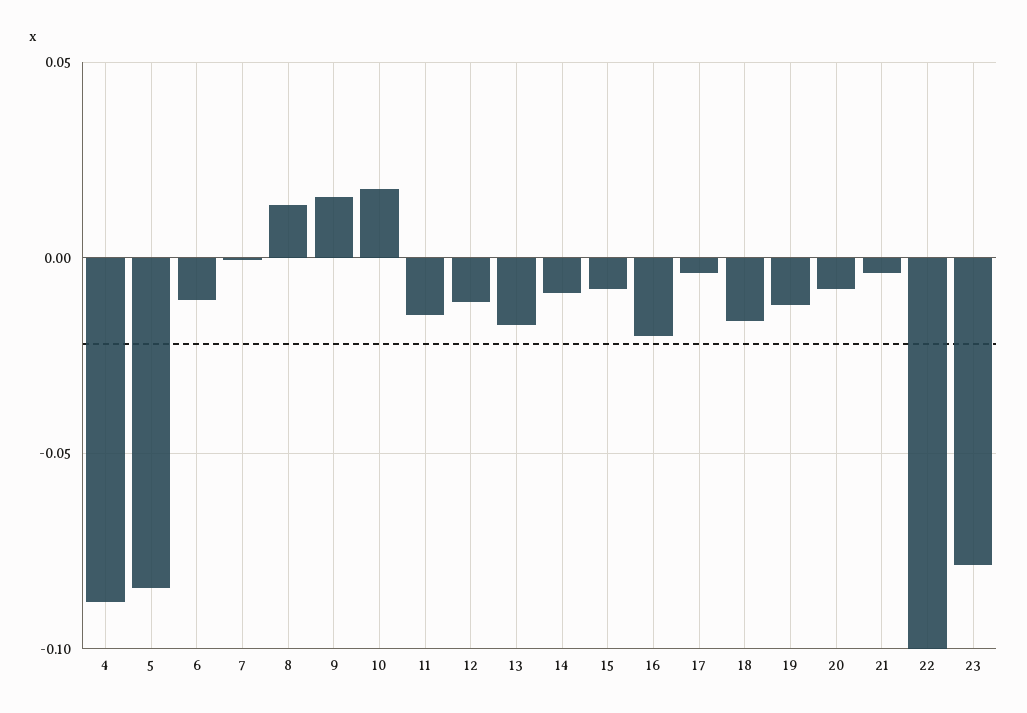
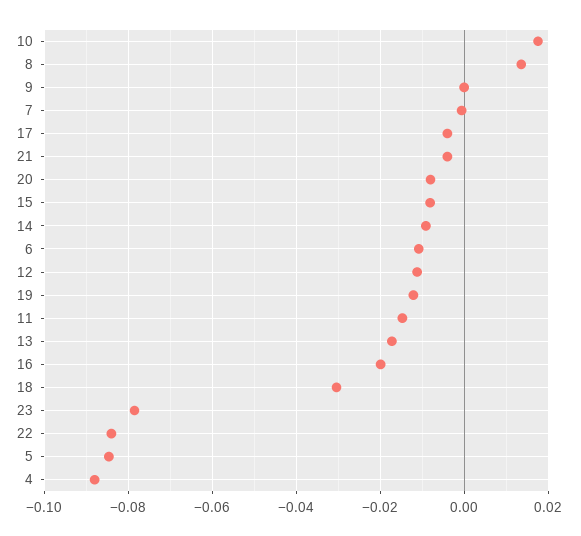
  {
    "4": -0.088,
    "5": -0.084,
    "6": -0.01,
    "7": 0,
    "8": 0.014,
-   "9": 0.015,
+   "9": 0,
    "10": 0.018,
    "11": -0.014,
    "12": -0.012,
    "13": -0.018,
    "14": -0.01,
    "15": -0.008,
    "16": -0.02,
    "17": -0.004,
-   "18": -0.015,
+   "18": -0.03,
    "19": -0.012,
    "20": -0.008,
    "21": -0.004,
-   "22": -0.1,
+   "22": -0.084,
    "23": -0.078
  }

